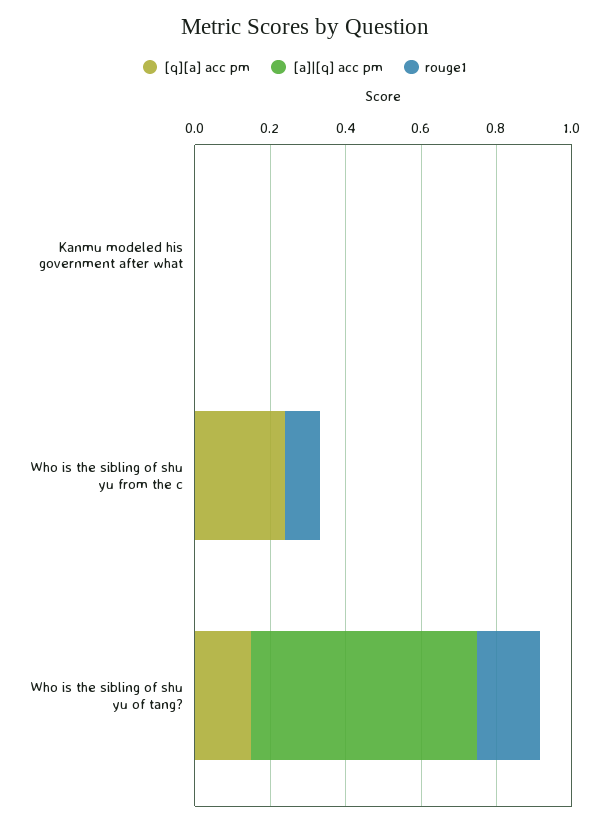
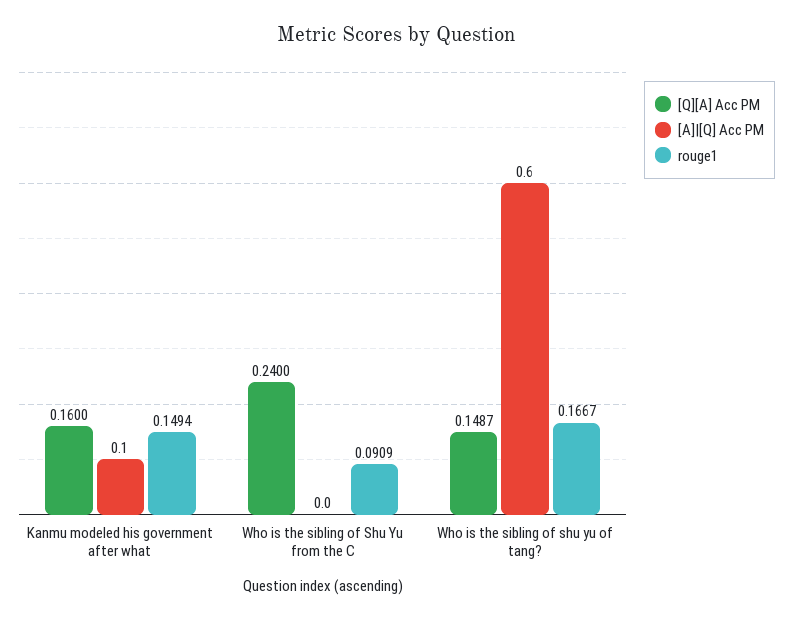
  {
    "[q][a] acc pm": {
-     "Kanmu modeled his government after what": 0,
+     "Kanmu modeled his government after what": 0.16,
      "Who is the sibling of shu yu from the c": 0.24,
      "Who is the sibling of shu yu of tang?": 0.1487
    },
    "[a]|[q] acc pm": {
-     "Kanmu modeled his government after what": 0,
+     "Kanmu modeled his government after what": 0.1,
      "Who is the sibling of shu yu from the c": 0,
      "Who is the sibling of shu yu of tang?": 0.6
    },
    "rouge1": {
-     "Kanmu modeled his government after what": 0,
+     "Kanmu modeled his government after what": 0.1494,
      "Who is the sibling of shu yu from the c": 0.0909,
      "Who is the sibling of shu yu of tang?": 0.1667
    }
  }

